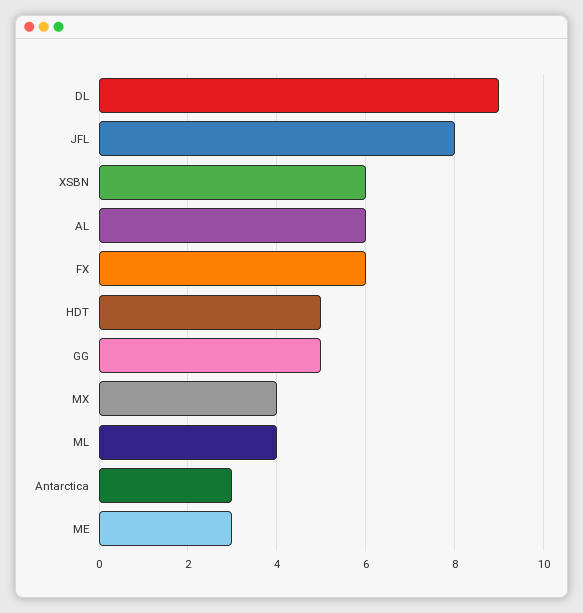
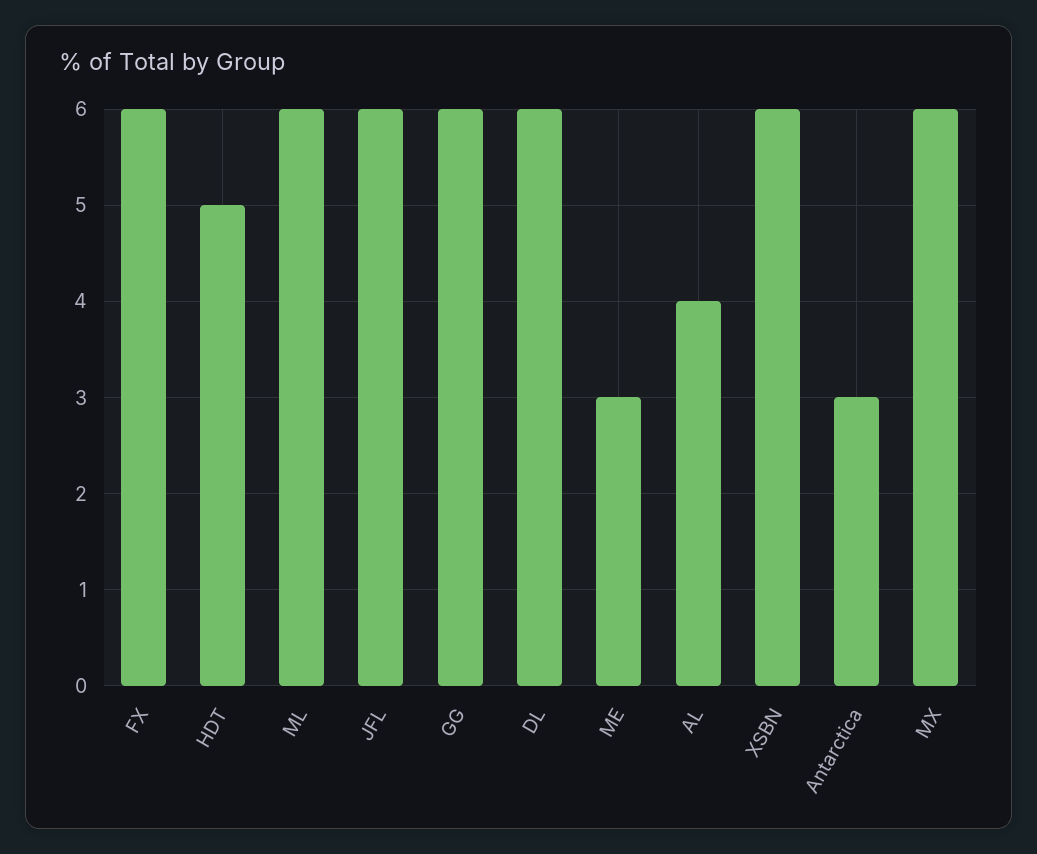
  {
-   "DL": 9,
+   "DL": 6,
-   "JFL": 8,
+   "JFL": 6,
    "XSBN": 6,
-   "AL": 6,
+   "AL": 4,
    "FX": 6,
    "HDT": 5,
-   "GG": 5,
+   "GG": 6,
-   "MX": 4,
+   "MX": 6,
-   "ML": 4,
+   "ML": 6,
    "Antarctica": 3,
    "ME": 3
  }

